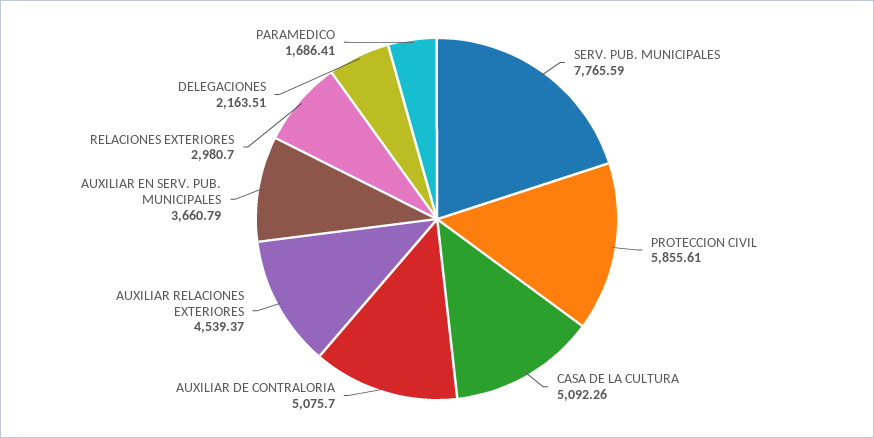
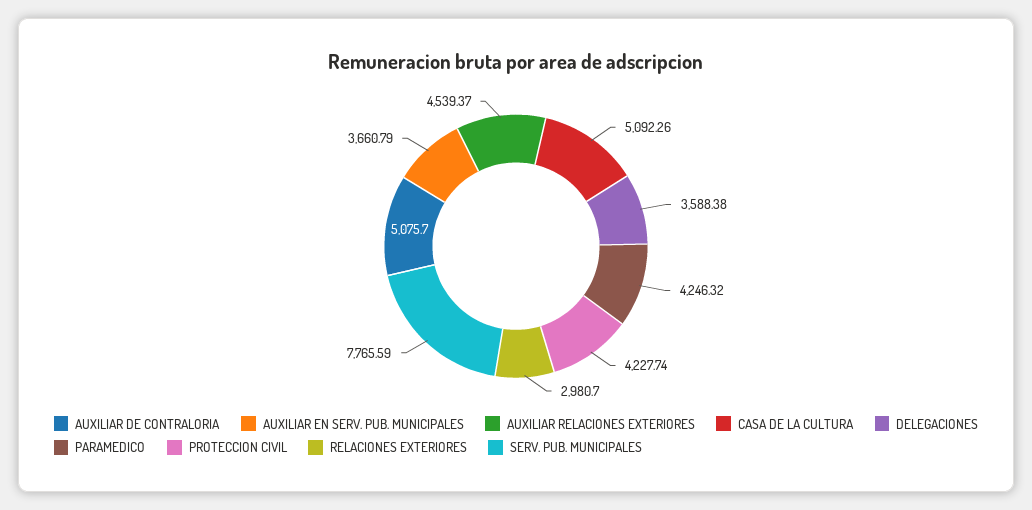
  {
    "SERV. PUB. MUNICIPALES": 7765.59,
-   "PROTECCION CIVIL": 5855.61,
+   "PROTECCION CIVIL": 4227.74,
    "CASA DE LA CULTURA": 5092.26,
    "AUXILIAR DE CONTRALORIA": 5075.7,
    "AUXILIAR RELACIONES EXTERIORES": 4539.37,
    "AUXILIAR EN SERV. PUB. MUNICIPALES": 3660.79,
    "RELACIONES EXTERIORES": 2980.7,
-   "DELEGACIONES": 2163.51,
+   "DELEGACIONES": 3588.38,
-   "PARAMEDICO": 1686.41
+   "PARAMEDICO": 4246.32
  }

